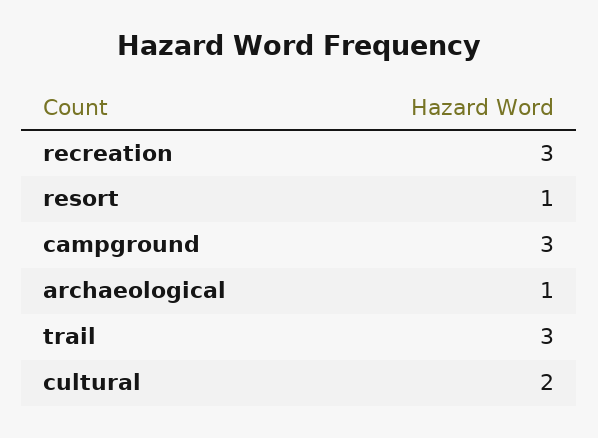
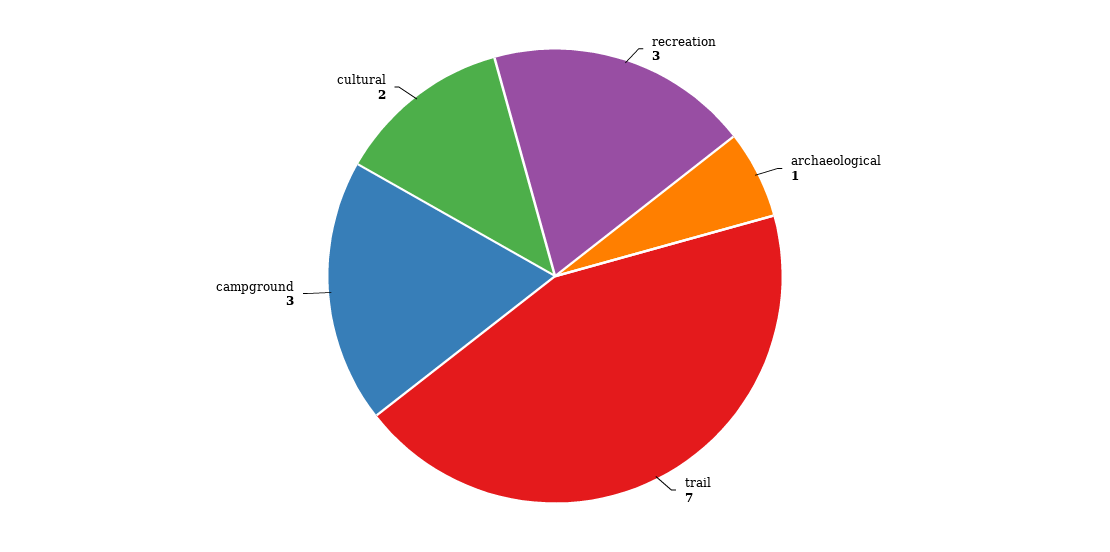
  {
    "recreation": 3,
-   "resort": 1,
    "campground": 3,
    "archaeological": 1,
-   "trail": 3,
+   "trail": 7,
    "cultural": 2
  }

